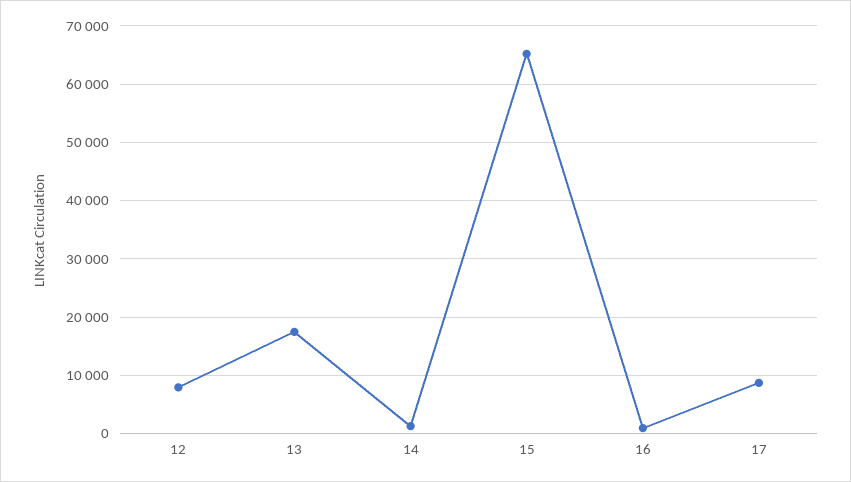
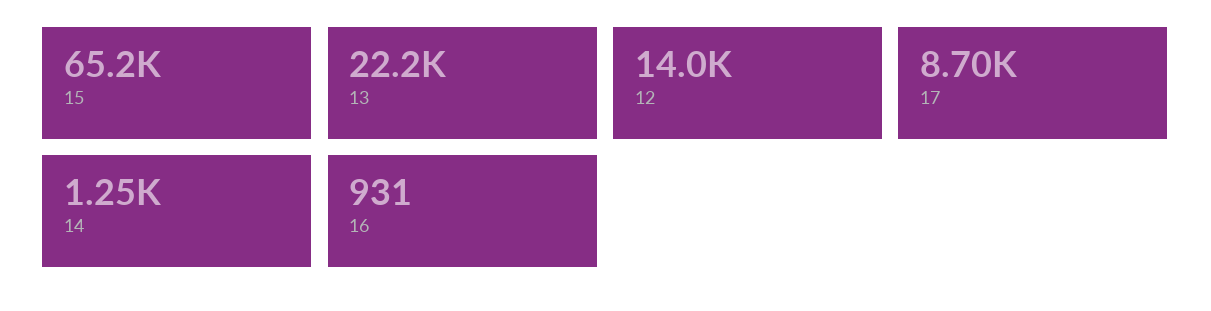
  {
-   "12": 8000,
+   "12": 14000,
-   "13": 18000,
+   "13": 22200,
    "14": 1250,
    "15": 65200,
    "16": 931,
    "17": 8700
  }

